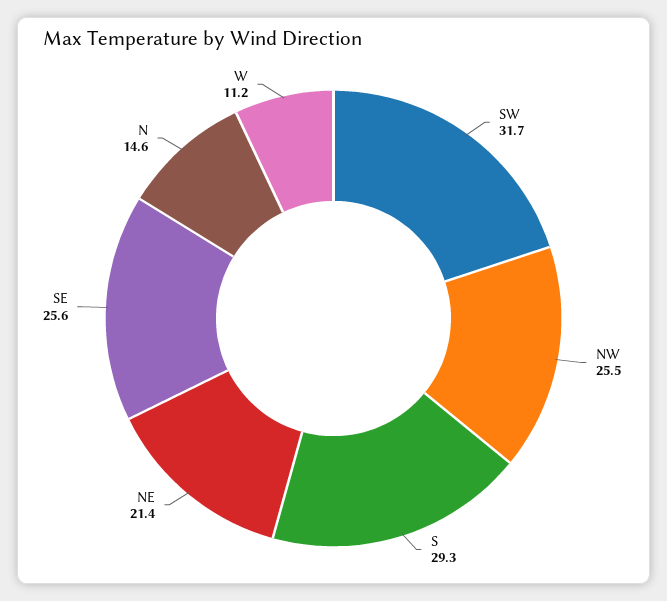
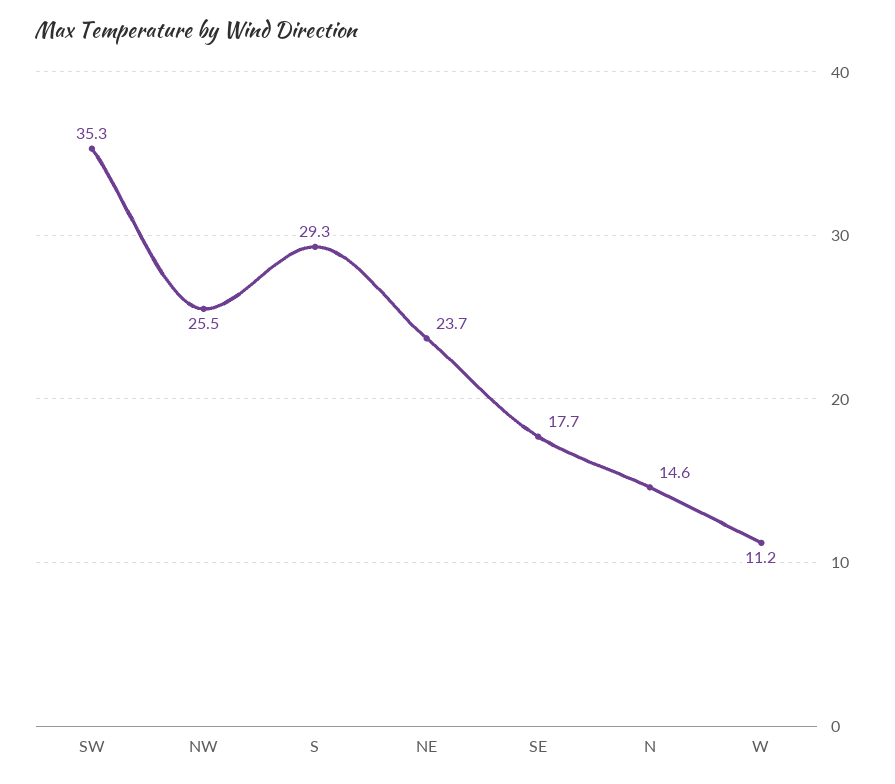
  {
-   "SW": 31.7,
+   "SW": 35.3,
    "NW": 25.5,
    "S": 29.3,
-   "NE": 21.4,
+   "NE": 23.7,
-   "SE": 25.6,
+   "SE": 17.7,
    "N": 14.6,
    "W": 11.2
  }

